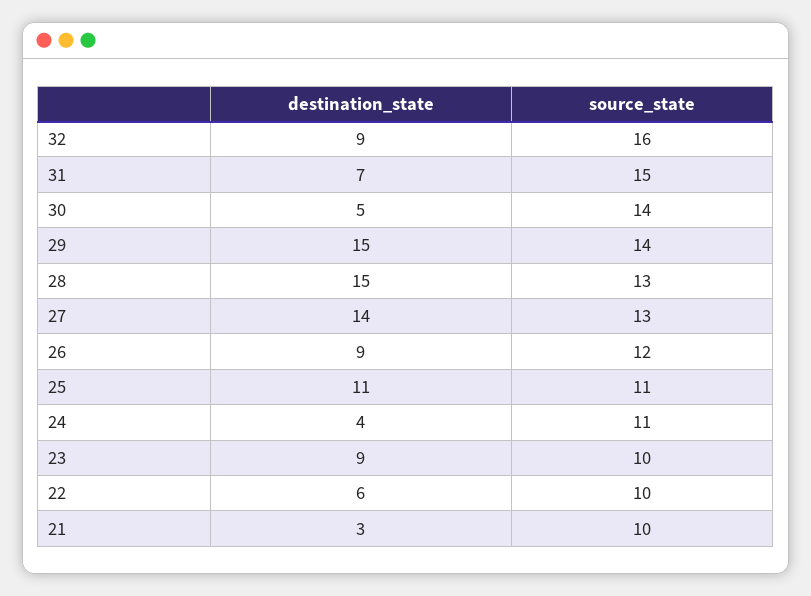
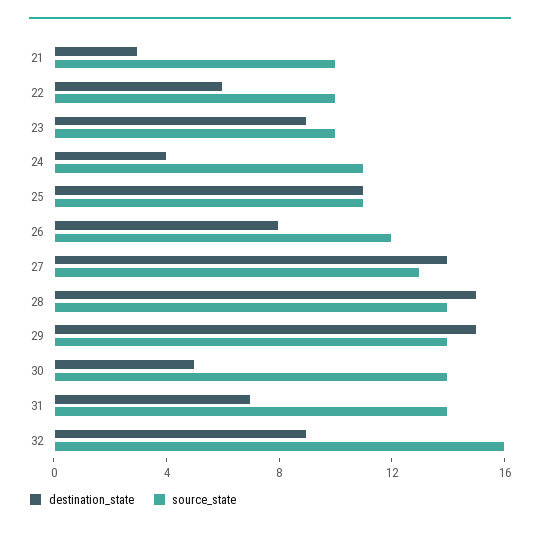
  {
    "destination_state": {
      "32": 9,
      "31": 7,
      "30": 5,
      "29": 15,
      "28": 15,
      "27": 14,
-     "26": 9,
+     "26": 8,
      "25": 11,
      "24": 4,
      "23": 9,
      "22": 6,
      "21": 3
    },
    "source_state": {
      "32": 16,
-     "31": 15,
+     "31": 14,
      "30": 14,
      "29": 14,
-     "28": 13,
+     "28": 14,
      "27": 13,
      "26": 12,
      "25": 11,
      "24": 11,
      "23": 10,
      "22": 10,
      "21": 10
    }
  }

